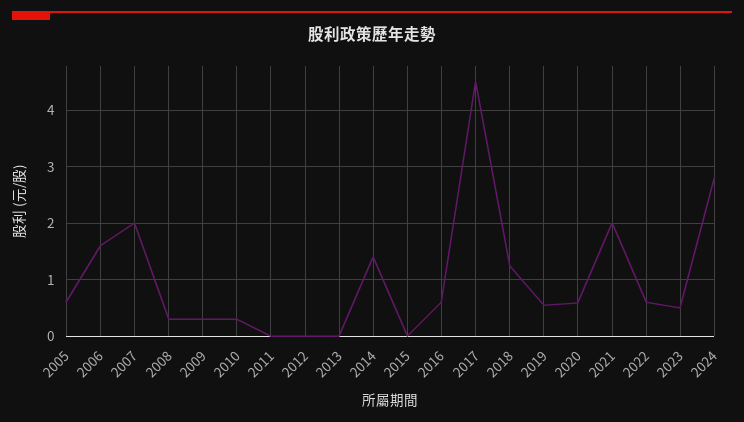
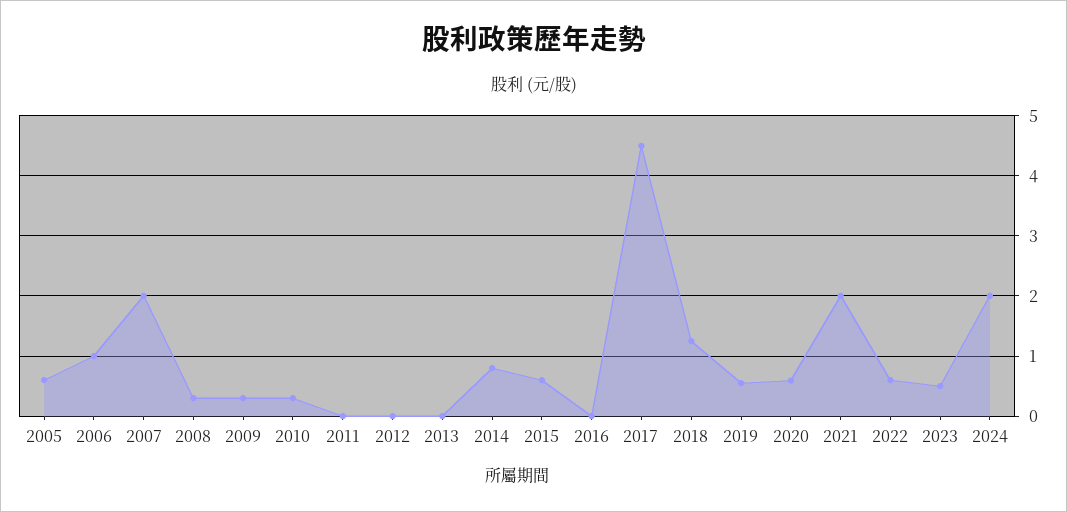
  {
    "2005": 0.6,
-   "2006": 1.6,
+   "2006": 1,
    "2007": 2,
    "2008": 0.3,
    "2009": 0.3,
    "2010": 0.3,
    "2011": 0,
    "2012": 0,
    "2013": 0,
-   "2014": 1.4,
+   "2014": 0.8,
-   "2015": 0,
+   "2015": 0.6,
-   "2016": 0.6,
+   "2016": 0,
    "2017": 4.5,
    "2018": 1.3,
    "2019": 0.6,
    "2020": 0.6,
    "2021": 2,
    "2022": 0.6,
    "2023": 0.5,
-   "2024": 2.8
+   "2024": 2
  }

